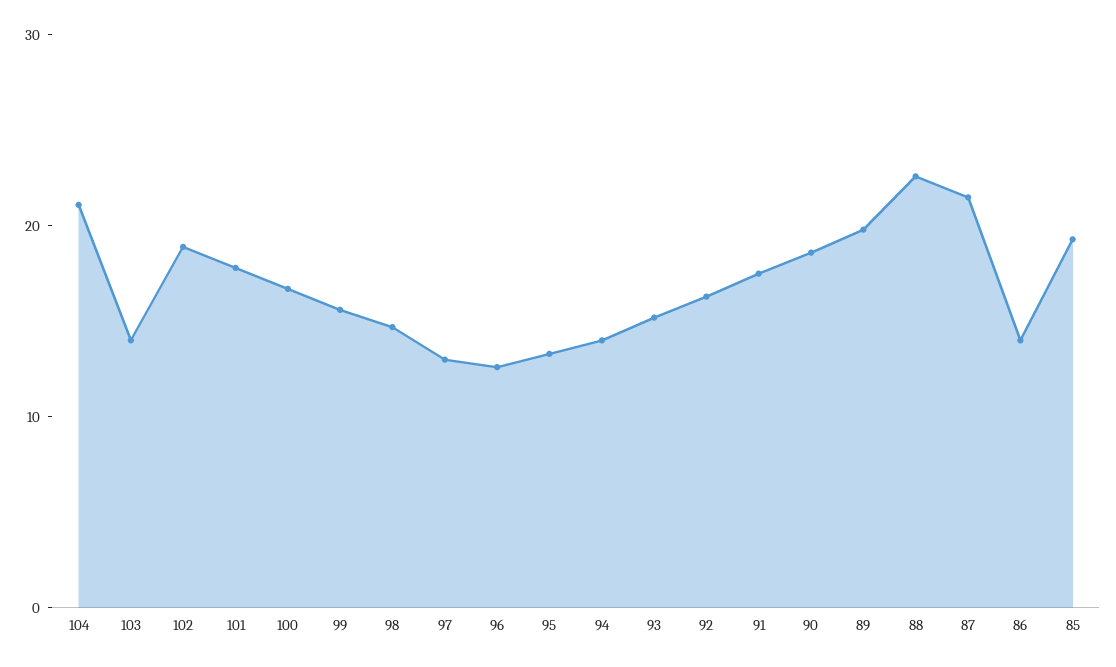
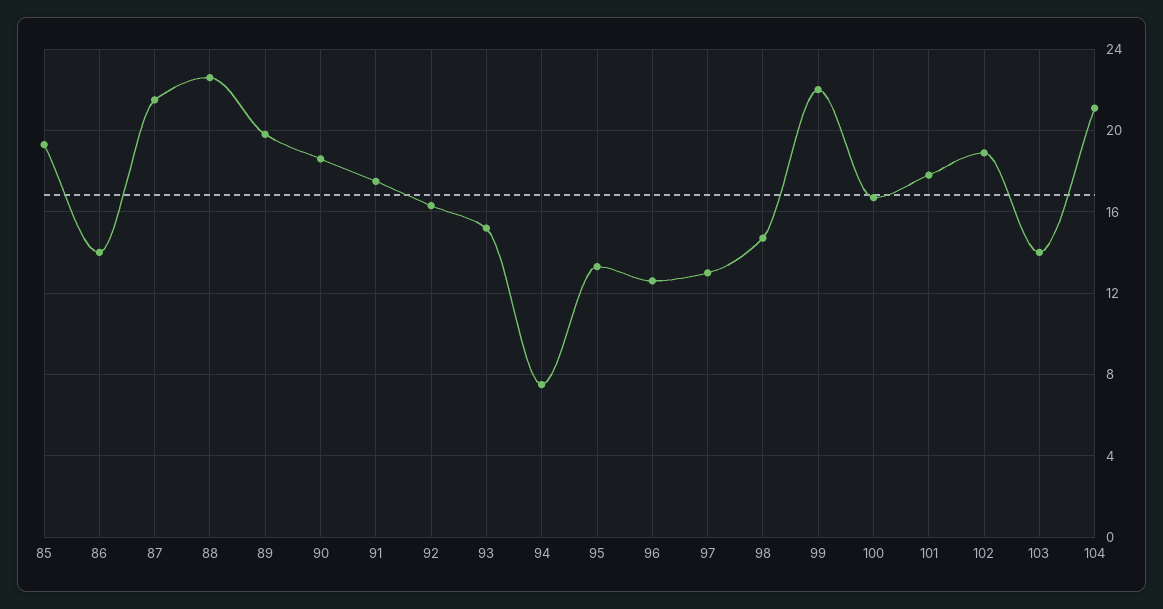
  {
    "104": 21,
    "103": 14,
    "102": 19,
    "101": 18,
    "100": 16.5,
-   "99": 16,
+   "99": 22,
    "98": 14.5,
    "97": 13,
    "96": 12.5,
    "95": 13.5,
-   "94": 14,
+   "94": 7.5,
    "93": 15,
    "92": 16.5,
    "91": 17.5,
    "90": 18.5,
    "89": 20,
    "88": 22.5,
    "87": 21.5,
    "86": 14,
    "85": 19.5
  }

